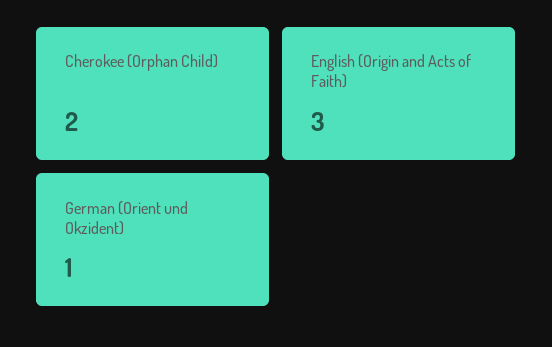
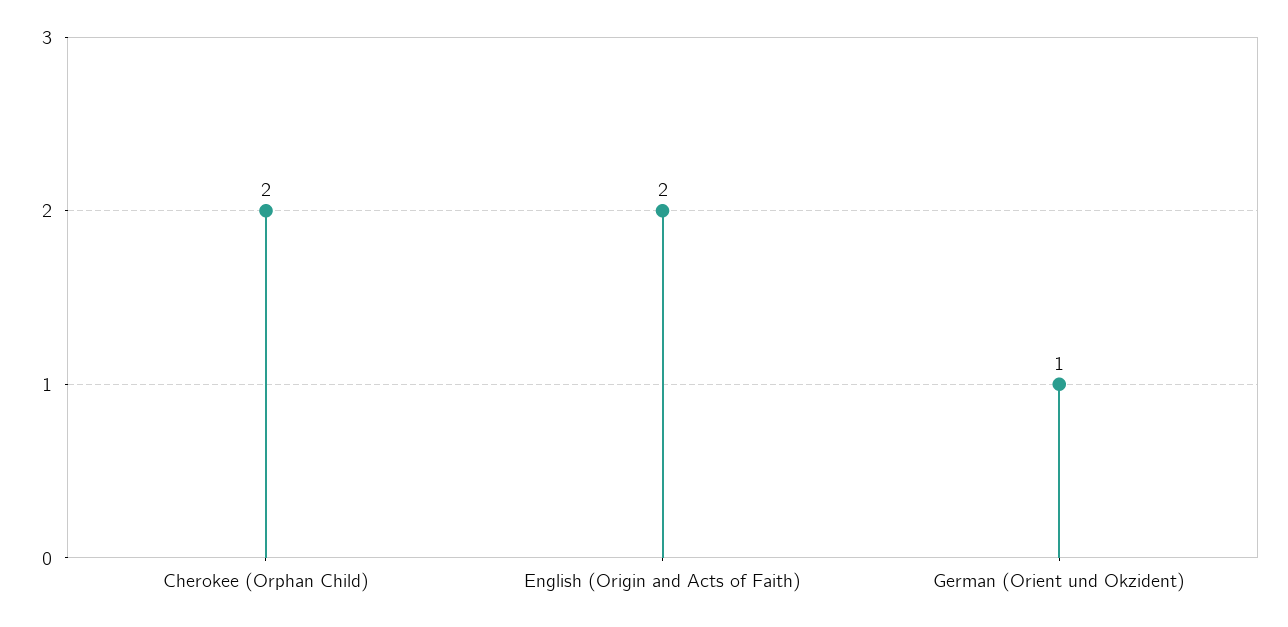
  {
    "Cherokee (Orphan Child)": 2,
-   "English (Origin and Acts of Faith)": 3,
+   "English (Origin and Acts of Faith)": 2,
    "German (Orient und Okzident)": 1
  }

